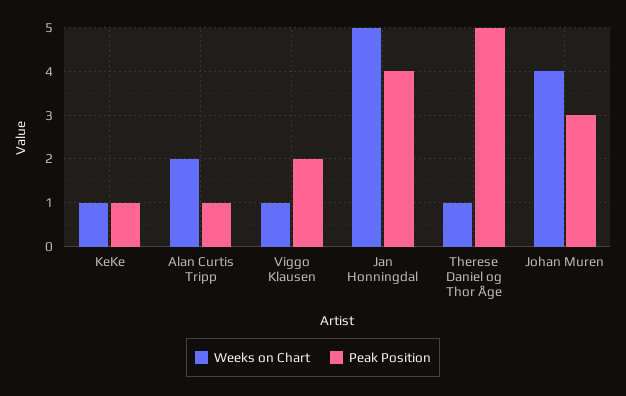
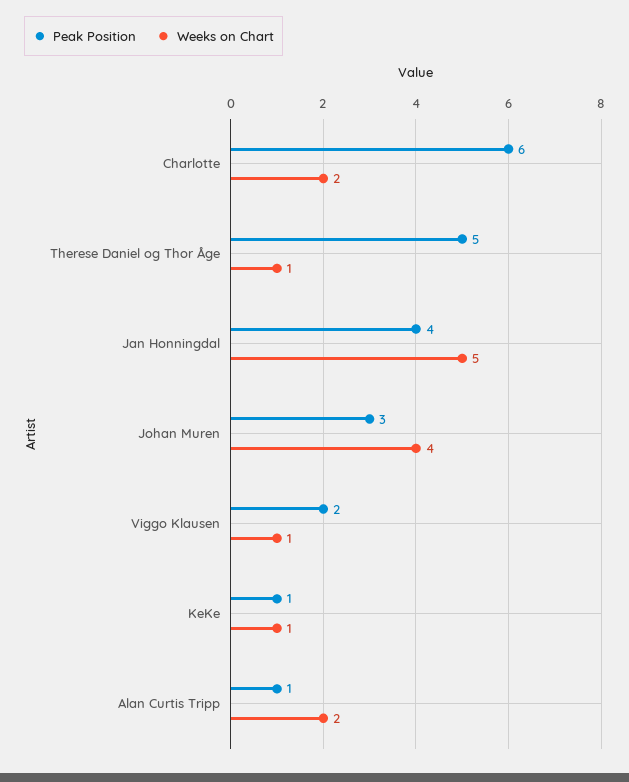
  {
    "Weeks on Chart": {
      "KeKe": 1,
      "Alan Curtis Tripp": 2,
      "Viggo Klausen": 1,
      "Jan Honningdal": 5,
      "Therese Daniel og Thor Åge": 1,
-     "Johan Muren": 4
+     "Johan Muren": 4,
+     "Charlotte": 2
    },
    "Peak Position": {
      "KeKe": 1,
      "Alan Curtis Tripp": 1,
      "Viggo Klausen": 2,
      "Jan Honningdal": 4,
      "Therese Daniel og Thor Åge": 5,
-     "Johan Muren": 3
+     "Johan Muren": 3,
+     "Charlotte": 6
    }
  }

